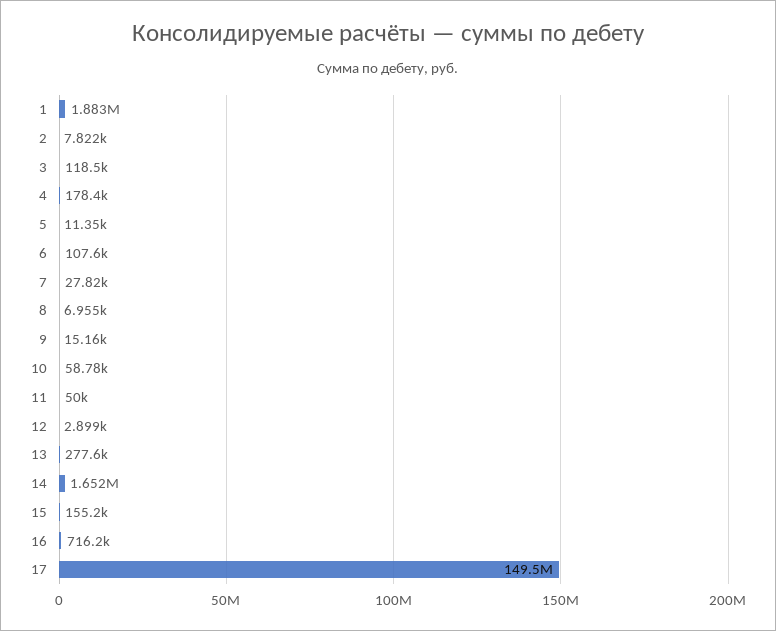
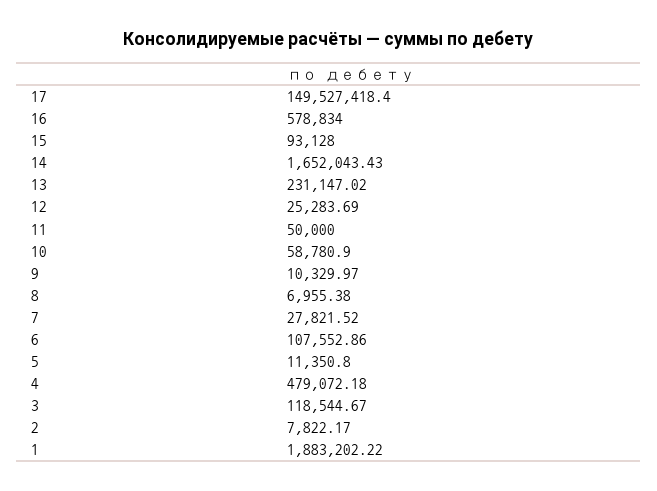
  {
    "1": 1883202.22,
    "2": 7822.17,
    "3": 118544.67,
-   "4": 178400,
+   "4": 479072.18,
    "5": 11350.8,
    "6": 107552.86,
    "7": 27821.52,
    "8": 6955.38,
-   "9": 15160,
+   "9": 10329.97,
    "10": 58780.9,
    "11": 50000,
-   "12": 2899,
+   "12": 25283.69,
-   "13": 277600,
+   "13": 231147.02,
    "14": 1652043.43,
-   "15": 155200,
+   "15": 93128,
-   "16": 716200,
+   "16": 578834,
    "17": 149527418.4
  }

